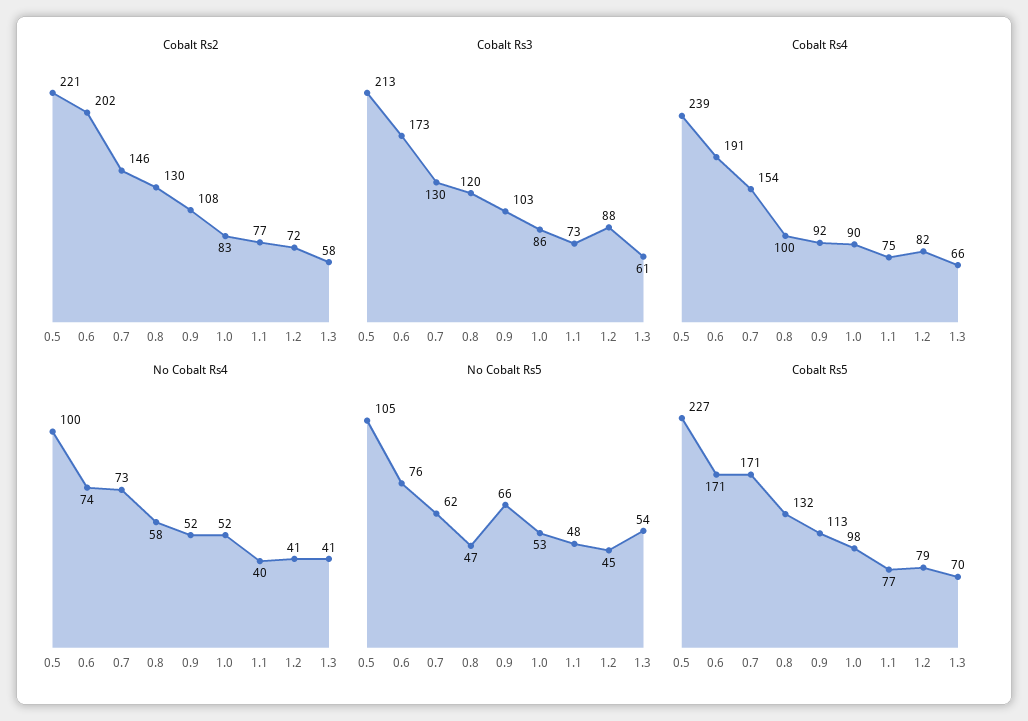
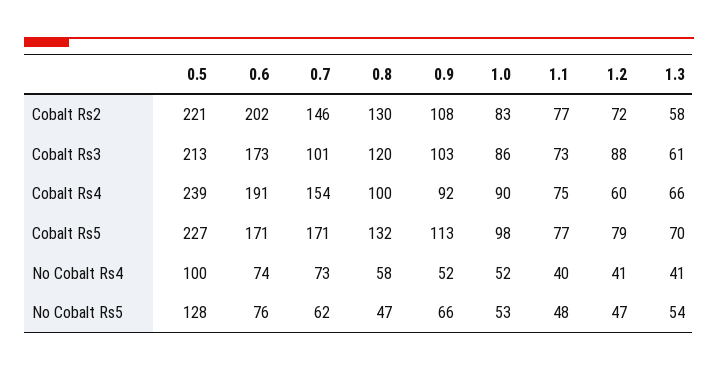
  {
    "Cobalt Rs2": {
      "0.5": 221,
      "0.6": 202,
      "0.7": 146,
      "0.8": 130,
      "0.9": 108,
      "1.0": 83,
      "1.1": 77,
      "1.2": 72,
      "1.3": 58
    },
    "Cobalt Rs3": {
      "0.5": 213,
      "0.6": 173,
-     "0.7": 130,
+     "0.7": 101,
      "0.8": 120,
      "0.9": 103,
      "1.0": 86,
      "1.1": 73,
      "1.2": 88,
      "1.3": 61
    },
    "Cobalt Rs4": {
      "0.5": 239,
      "0.6": 191,
      "0.7": 154,
      "0.8": 100,
      "0.9": 92,
      "1.0": 90,
      "1.1": 75,
-     "1.2": 82,
+     "1.2": 60,
      "1.3": 66
    },
    "No Cobalt Rs4": {
      "0.5": 100,
      "0.6": 74,
      "0.7": 73,
      "0.8": 58,
      "0.9": 52,
      "1.0": 52,
      "1.1": 40,
      "1.2": 41,
      "1.3": 41
    },
    "No Cobalt Rs5": {
-     "0.5": 105,
+     "0.5": 128,
      "0.6": 76,
      "0.7": 62,
      "0.8": 47,
      "0.9": 66,
      "1.0": 53,
      "1.1": 48,
-     "1.2": 45,
+     "1.2": 47,
      "1.3": 54
    },
    "Cobalt Rs5": {
      "0.5": 227,
      "0.6": 171,
      "0.7": 171,
      "0.8": 132,
      "0.9": 113,
      "1.0": 98,
      "1.1": 77,
      "1.2": 79,
      "1.3": 70
    }
  }

